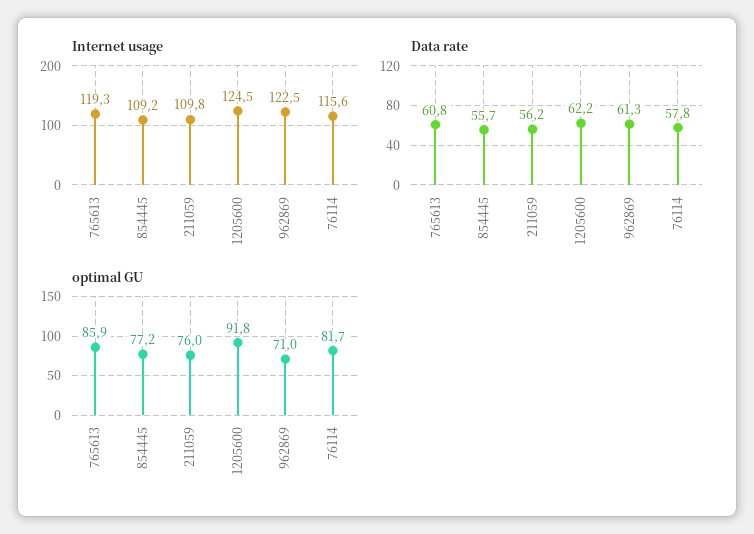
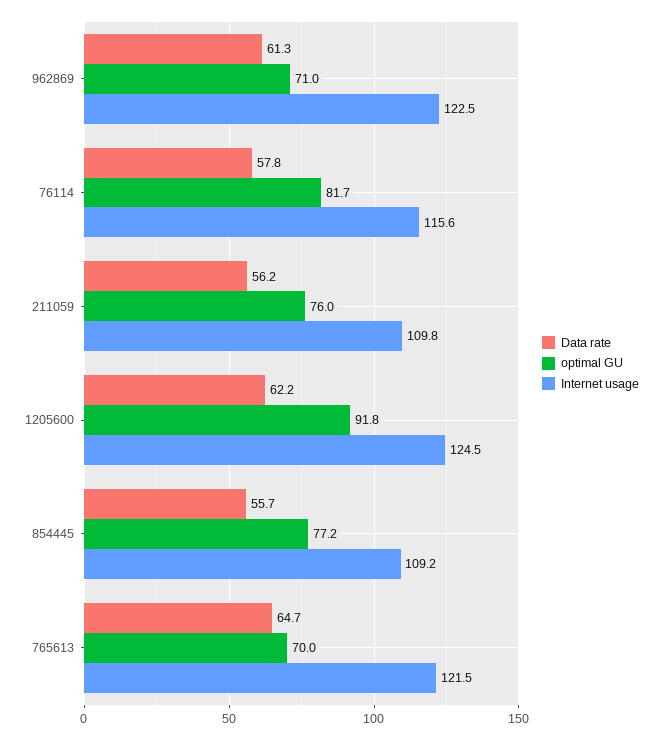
  {
    "Internet usage": {
-     "765613": 119.3,
+     "765613": 121.5,
      "854445": 109.2,
      "211059": 109.8,
      "1205600": 124.5,
      "962869": 122.5,
      "76114": 115.6
    },
    "Data rate": {
-     "765613": 60.8,
+     "765613": 64.7,
      "854445": 55.7,
      "211059": 56.2,
      "1205600": 62.2,
      "962869": 61.3,
      "76114": 57.8
    },
    "optimal GU": {
-     "765613": 85.9,
+     "765613": 70,
      "854445": 77.2,
      "211059": 76,
      "1205600": 91.8,
      "962869": 71,
      "76114": 81.7
    }
  }

